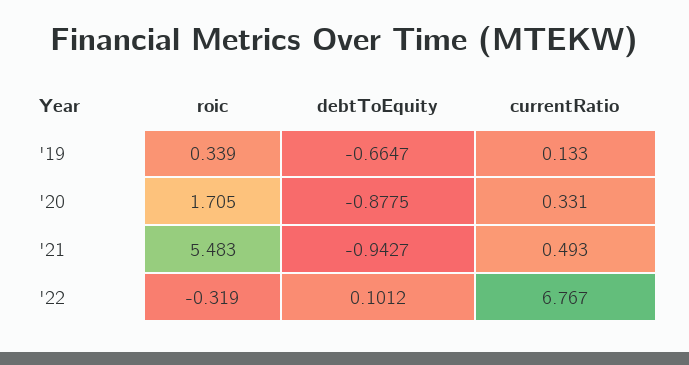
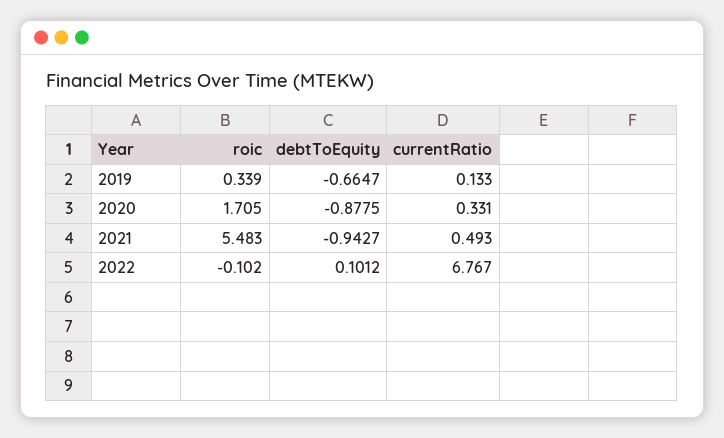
  {
    "roic": {
      "'19": 0.339,
      "'20": 1.705,
      "'21": 5.483,
-     "'22": -0.319
+     "'22": -0.102
    },
    "debtToEquity": {
      "'19": -0.6647,
      "'20": -0.8775,
      "'21": -0.9427,
      "'22": 0.1012
    },
    "currentRatio": {
      "'19": 0.133,
      "'20": 0.331,
      "'21": 0.493,
      "'22": 6.767
    }
  }

